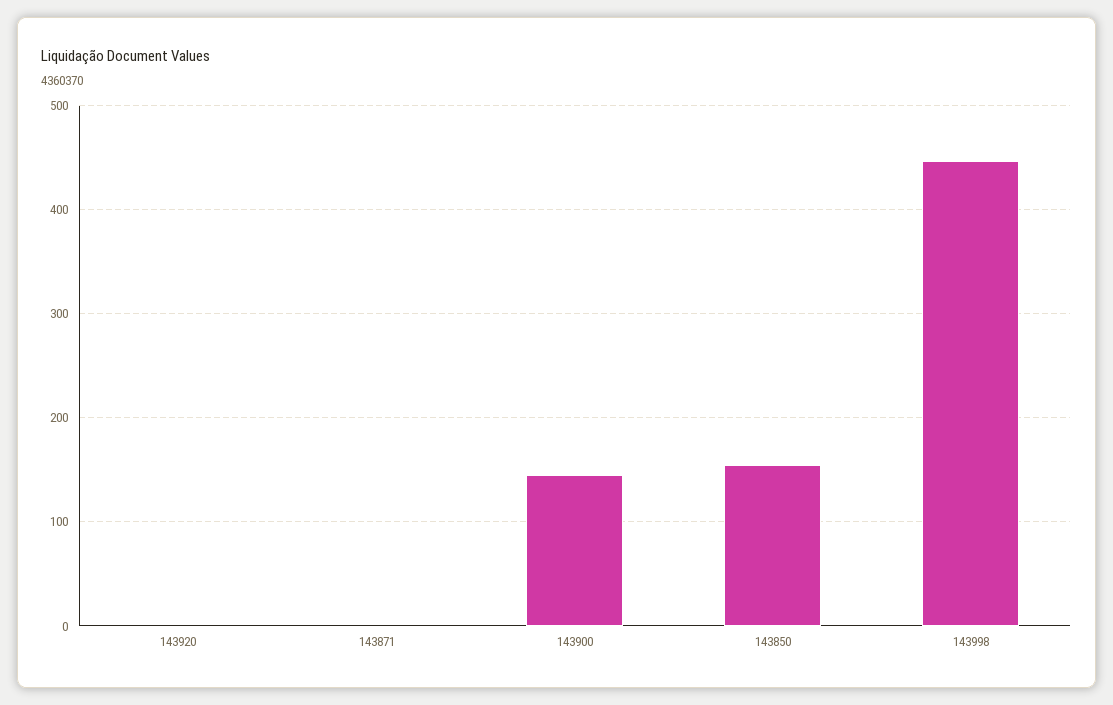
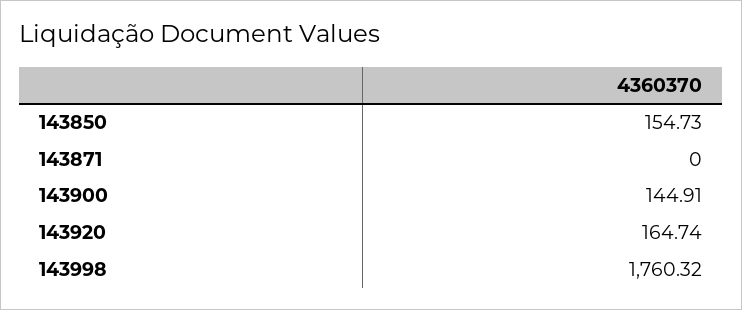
  {
-   "143920": 0,
+   "143920": 164.74,
    "143871": 0,
    "143900": 144.91,
    "143850": 154.73,
-   "143998": 450
+   "143998": 1760.32
  }

